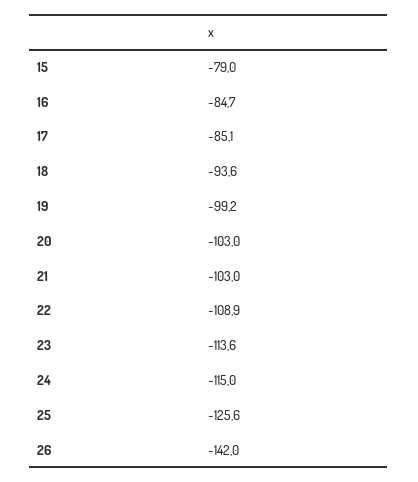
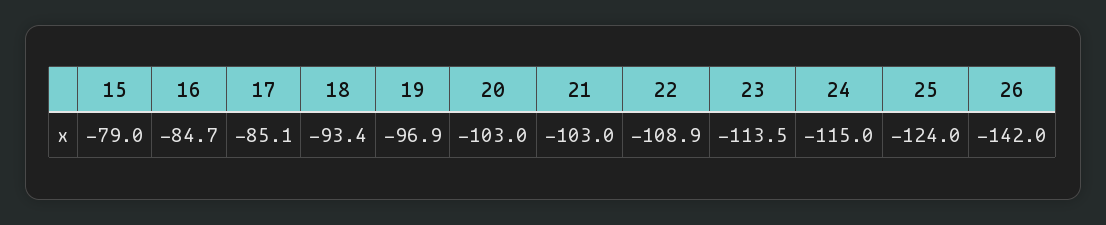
  {
    "15": -79,
    "16": -84.7,
    "17": -85.1,
-   "18": -93.6,
+   "18": -93.4,
-   "19": -99.2,
+   "19": -96.9,
    "20": -103,
    "21": -103,
    "22": -108.9,
-   "23": -113.6,
+   "23": -113.5,
    "24": -115,
-   "25": -125.6,
+   "25": -124,
    "26": -142
  }

